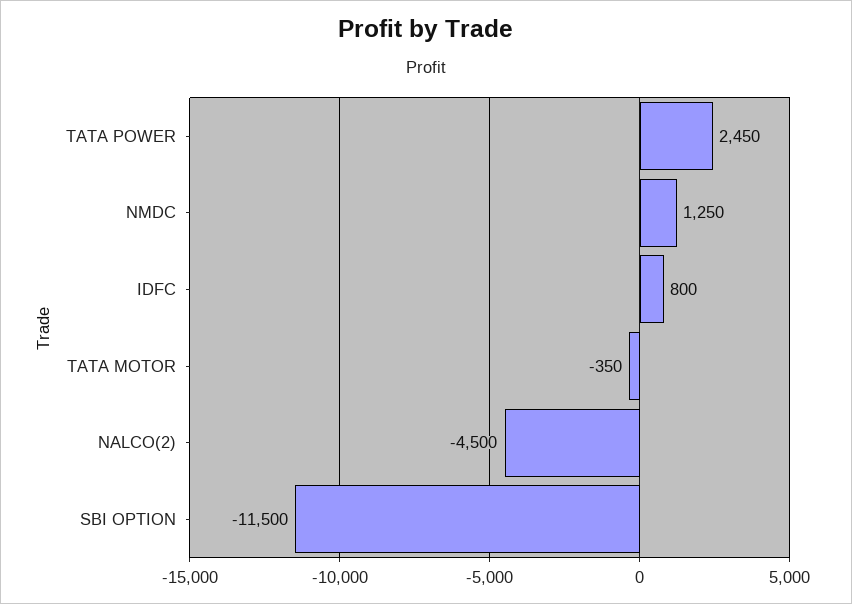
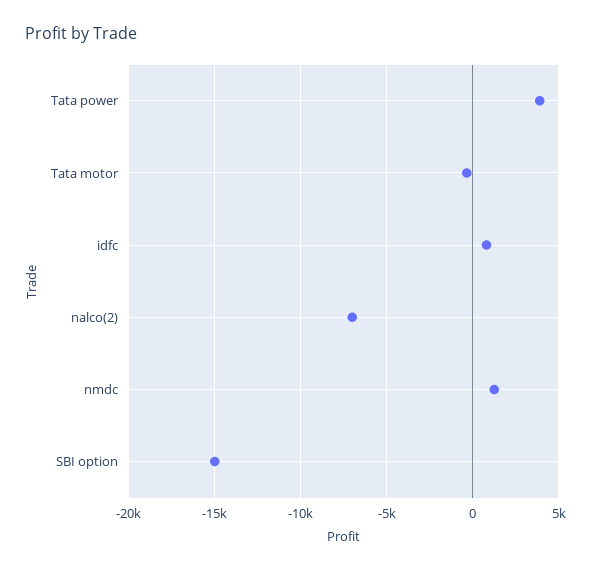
  {
-   "TATA POWER": 2450,
+   "TATA POWER": 4000,
    "NMDC": 1250,
    "IDFC": 800,
    "TATA MOTOR": -350,
-   "NALCO(2)": -4500,
+   "NALCO(2)": -7000,
-   "SBI OPTION": -11500
+   "SBI OPTION": -15000
  }

